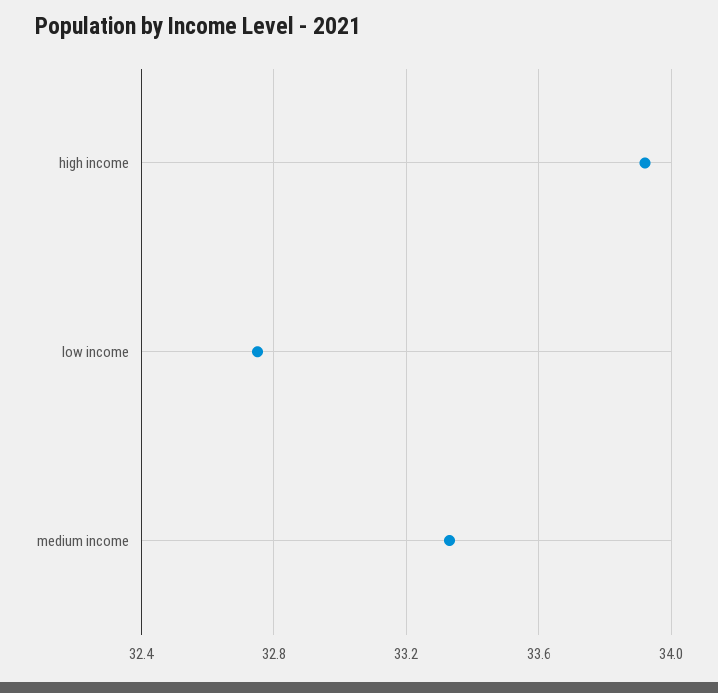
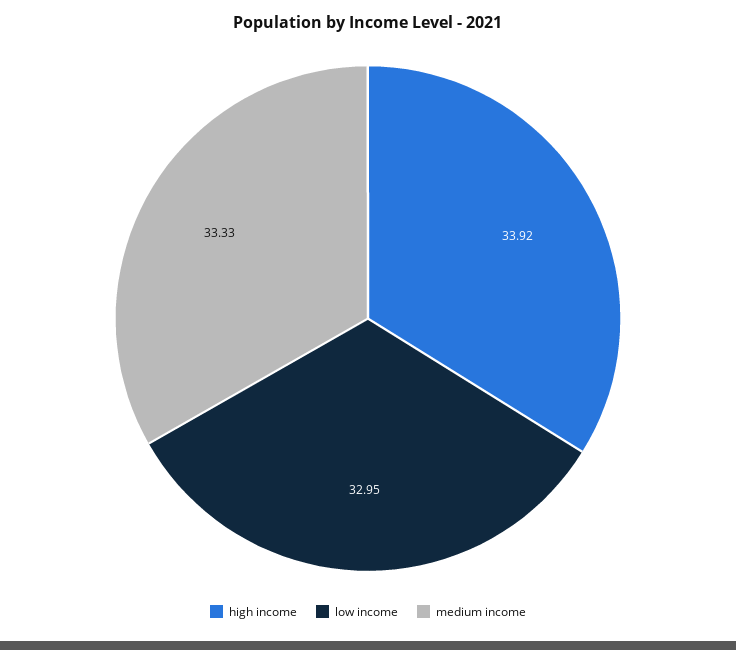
  {
    "high income": 33.92,
-   "low income": 32.75,
+   "low income": 32.95,
    "medium income": 33.33
  }

